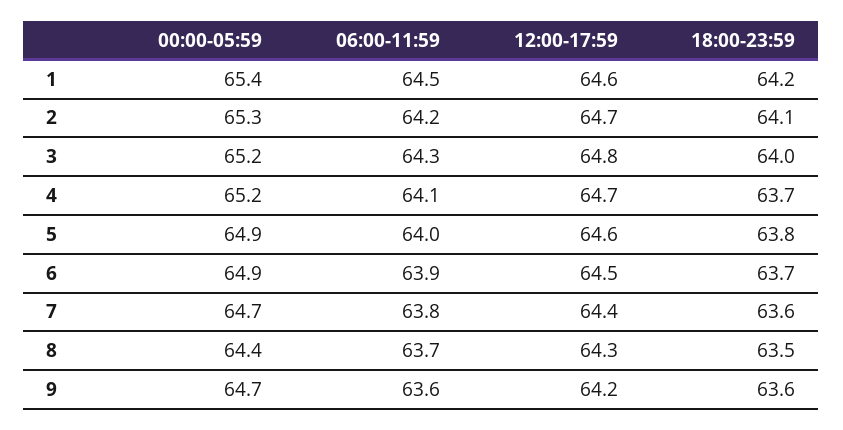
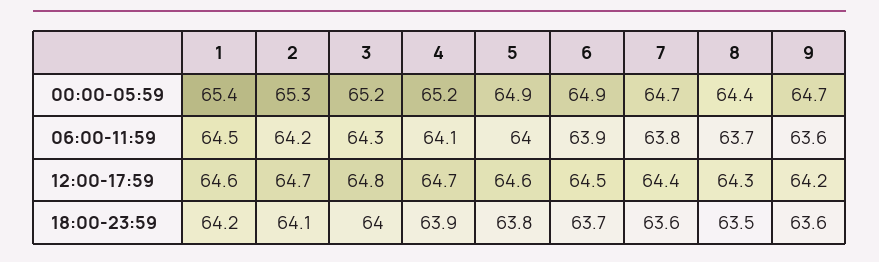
  {
    "00:00-05:59": {
      "1": 65.4,
      "2": 65.3,
      "3": 65.2,
      "4": 65.2,
      "5": 64.9,
      "6": 64.9,
      "7": 64.7,
      "8": 64.4,
      "9": 64.7
    },
    "06:00-11:59": {
      "1": 64.5,
      "2": 64.2,
      "3": 64.3,
      "4": 64.1,
      "5": 64,
      "6": 63.9,
      "7": 63.8,
      "8": 63.7,
      "9": 63.6
    },
    "12:00-17:59": {
      "1": 64.6,
      "2": 64.7,
      "3": 64.8,
      "4": 64.7,
      "5": 64.6,
      "6": 64.5,
      "7": 64.4,
      "8": 64.3,
      "9": 64.2
    },
    "18:00-23:59": {
      "1": 64.2,
      "2": 64.1,
      "3": 64,
-     "4": 63.7,
+     "4": 63.9,
      "5": 63.8,
      "6": 63.7,
      "7": 63.6,
      "8": 63.5,
      "9": 63.6
    }
  }

